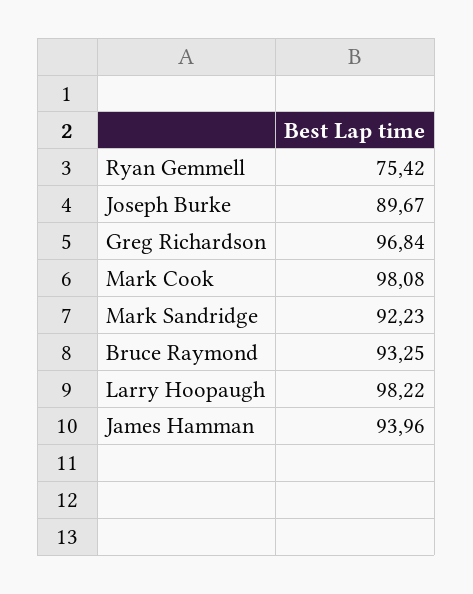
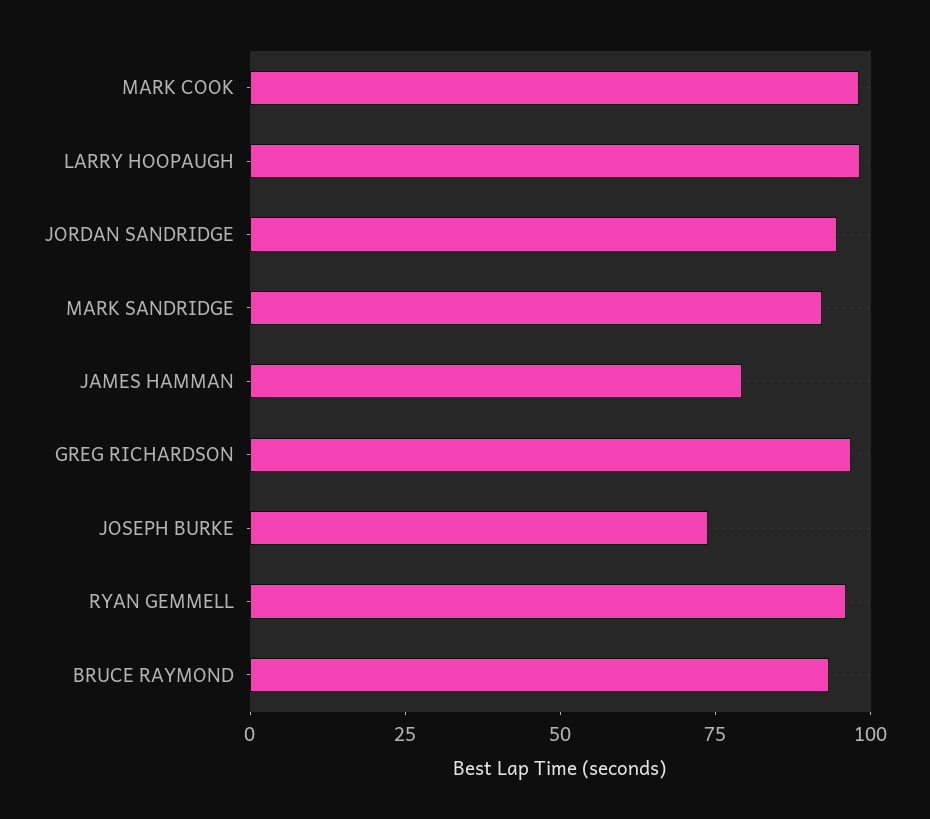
  {
-   "Ryan Gemmell": 75.42,
+   "Ryan Gemmell": 95,
-   "Joseph Burke": 89.67,
+   "Joseph Burke": 75,
    "Greg Richardson": 96.84,
    "Mark Cook": 98.08,
    "Mark Sandridge": 92.23,
    "Bruce Raymond": 93.25,
    "Larry Hoopaugh": 98.22,
-   "James Hamman": 93.96
+   "James Hamman": 80,
+   "JORDAN SANDRIDGE": 95
  }

